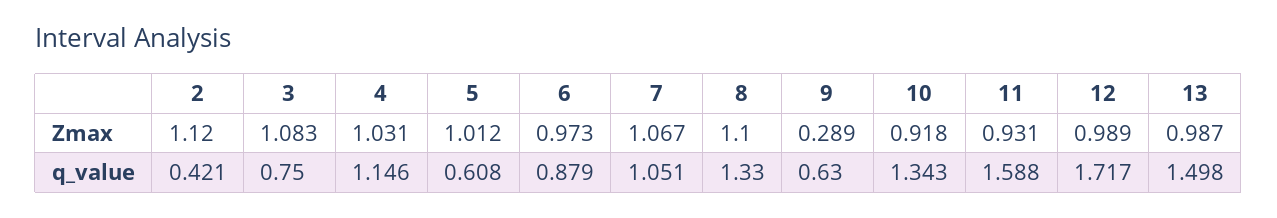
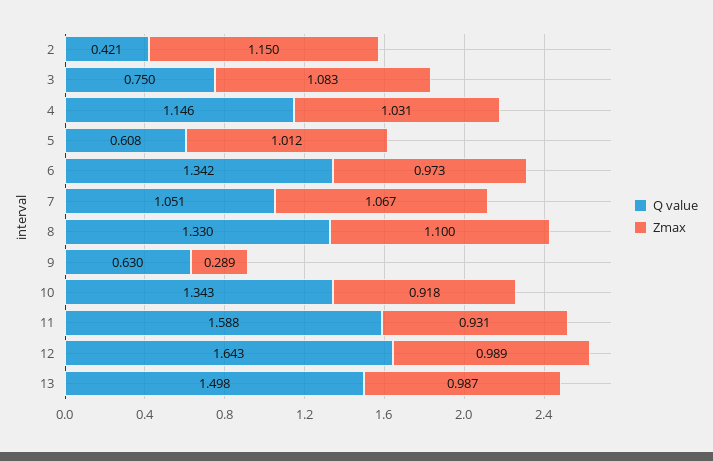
  {
    "Zmax": {
-     "2": 1.12,
+     "2": 1.15,
      "3": 1.083,
      "4": 1.031,
      "5": 1.012,
      "6": 0.973,
      "7": 1.067,
      "8": 1.1,
      "9": 0.289,
      "10": 0.918,
      "11": 0.931,
      "12": 0.989,
      "13": 0.987
    },
    "q_value": {
      "2": 0.421,
      "3": 0.75,
      "4": 1.146,
      "5": 0.608,
-     "6": 0.879,
+     "6": 1.342,
      "7": 1.051,
      "8": 1.33,
      "9": 0.63,
      "10": 1.343,
      "11": 1.588,
-     "12": 1.717,
+     "12": 1.643,
      "13": 1.498
    }
  }

